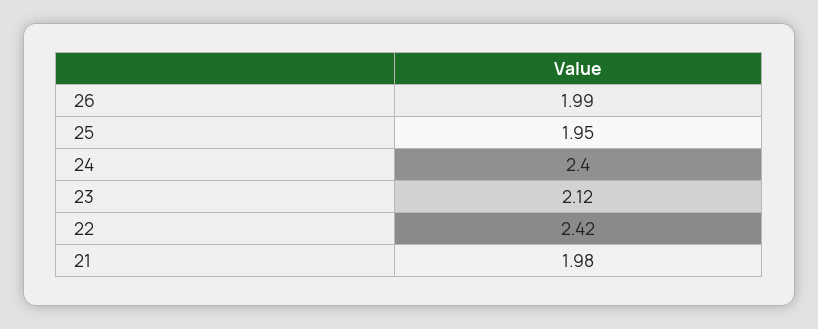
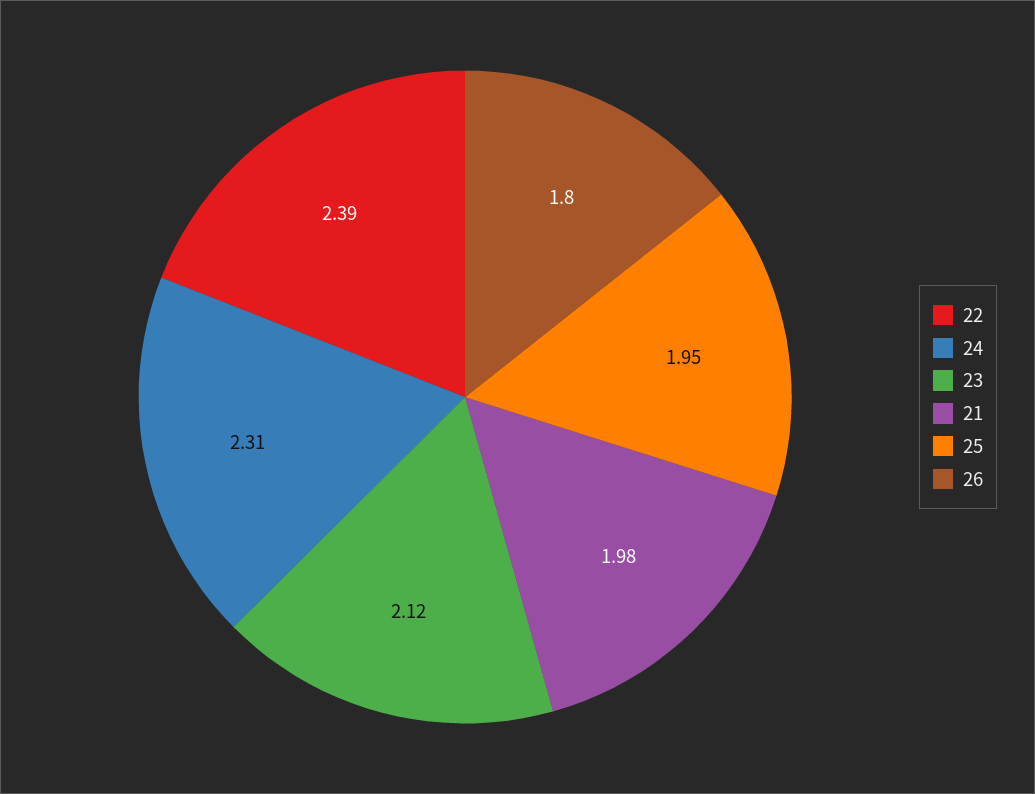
  {
-   "26": 1.99,
+   "26": 1.8,
    "25": 1.95,
-   "24": 2.4,
+   "24": 2.31,
    "23": 2.12,
-   "22": 2.42,
+   "22": 2.39,
    "21": 1.98
  }

